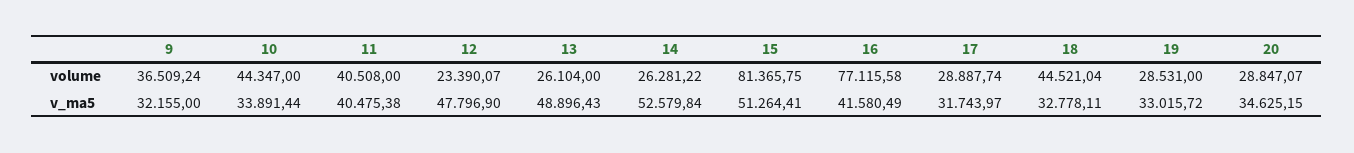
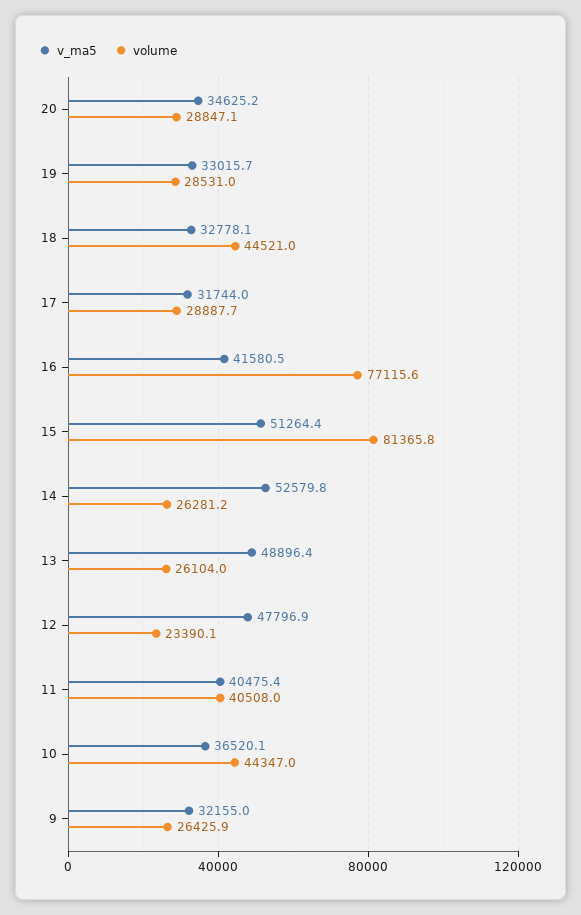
  {
    "volume": {
-     "9": 36509.24,
+     "9": 26425.9,
      "10": 44347,
      "11": 40508,
      "12": 23390.07,
      "13": 26104,
      "14": 26281.22,
      "15": 81365.75,
      "16": 77115.58,
      "17": 28887.74,
      "18": 44521.04,
      "19": 28531,
      "20": 28847.07
    },
    "v_ma5": {
      "9": 32155,
-     "10": 33891.44,
+     "10": 36520.1,
      "11": 40475.38,
      "12": 47796.9,
      "13": 48896.43,
      "14": 52579.84,
      "15": 51264.41,
      "16": 41580.49,
      "17": 31743.97,
      "18": 32778.11,
      "19": 33015.72,
      "20": 34625.15
    }
  }

